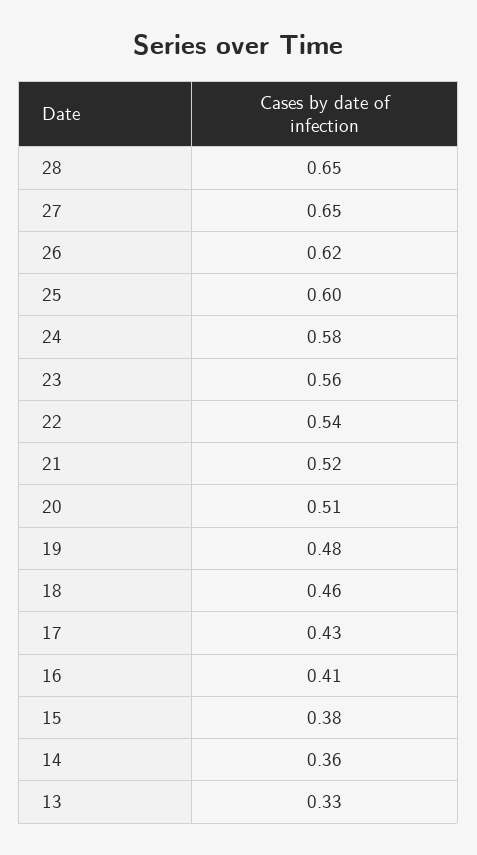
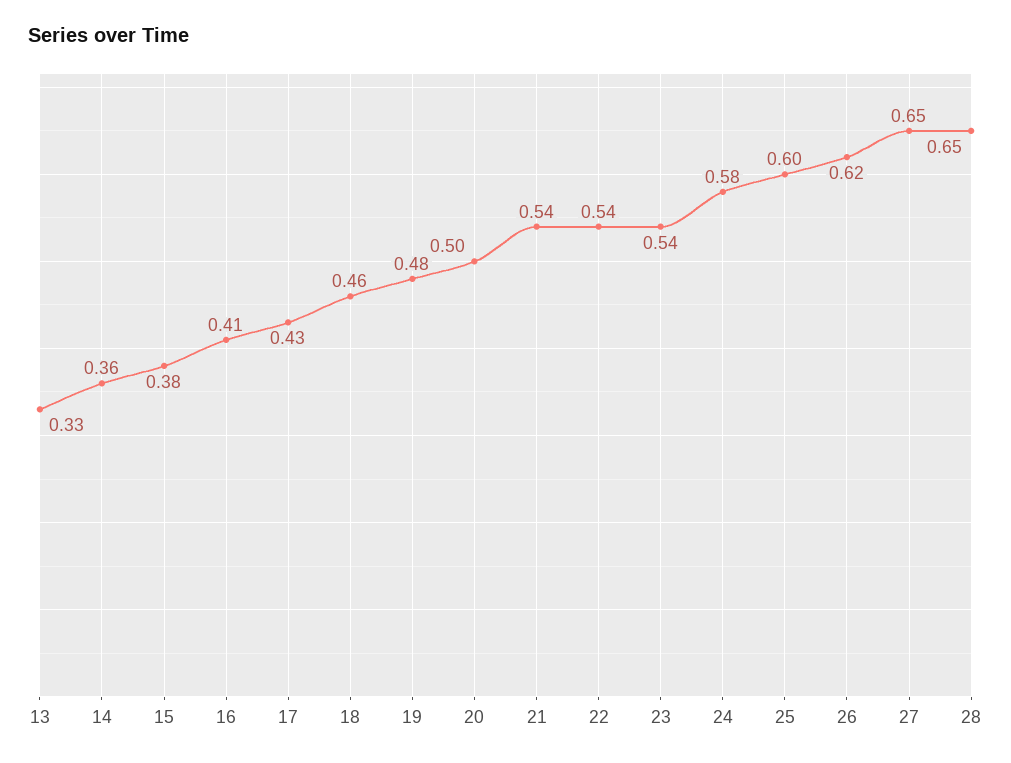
  {
    "28": 0.65,
    "27": 0.65,
    "26": 0.62,
    "25": 0.6,
    "24": 0.58,
-   "23": 0.56,
+   "23": 0.54,
    "22": 0.54,
-   "21": 0.52,
+   "21": 0.54,
-   "20": 0.51,
+   "20": 0.5,
    "19": 0.48,
    "18": 0.46,
    "17": 0.43,
    "16": 0.41,
    "15": 0.38,
    "14": 0.36,
    "13": 0.33
  }

